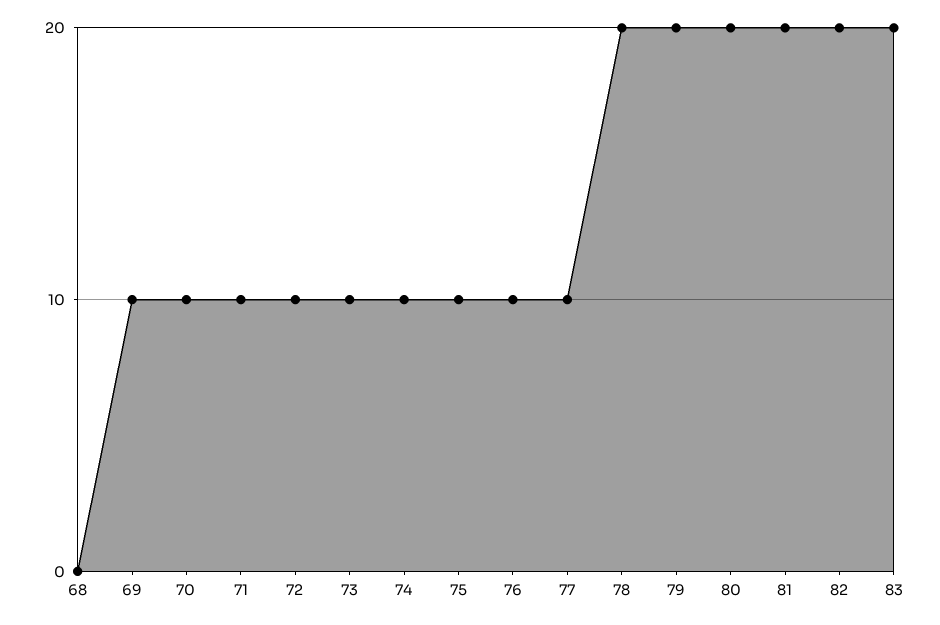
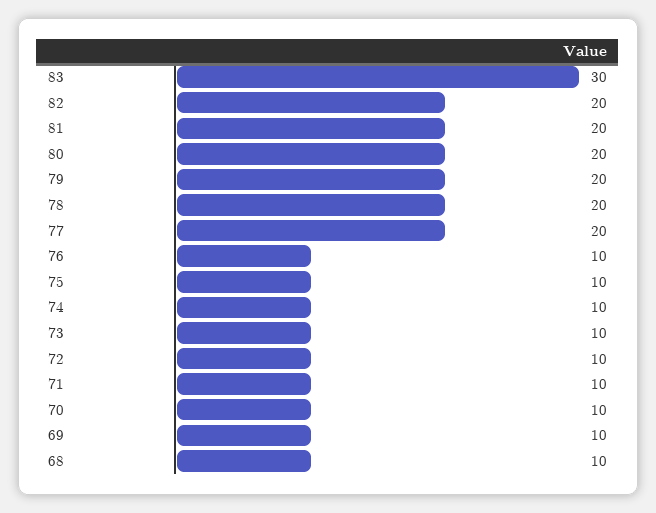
  {
-   "68": 0,
+   "68": 10,
    "69": 10,
    "70": 10,
    "71": 10,
    "72": 10,
    "73": 10,
    "74": 10,
    "75": 10,
    "76": 10,
-   "77": 10,
+   "77": 20,
    "78": 20,
    "79": 20,
    "80": 20,
    "81": 20,
    "82": 20,
-   "83": 20
+   "83": 30
  }

